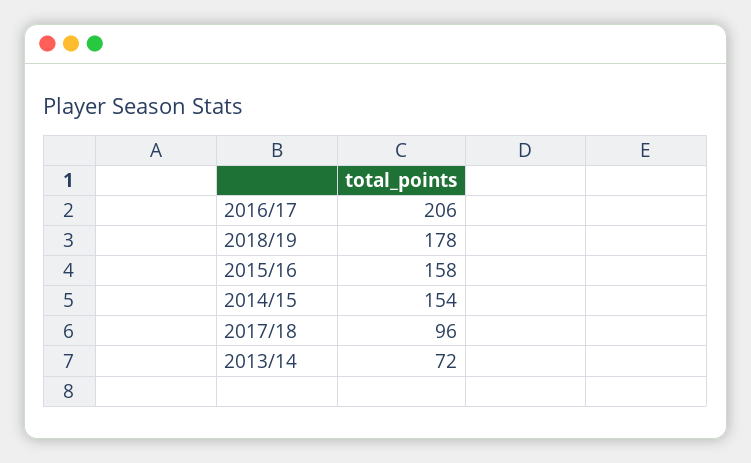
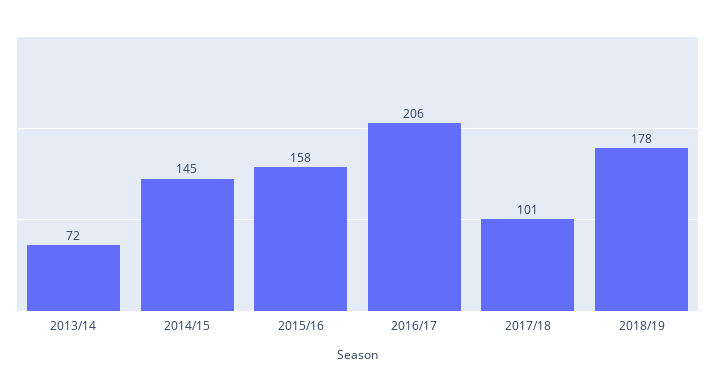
  {
    "2016/17": 206,
    "2018/19": 178,
    "2015/16": 158,
-   "2014/15": 154,
+   "2014/15": 145,
-   "2017/18": 96,
+   "2017/18": 101,
    "2013/14": 72
  }

